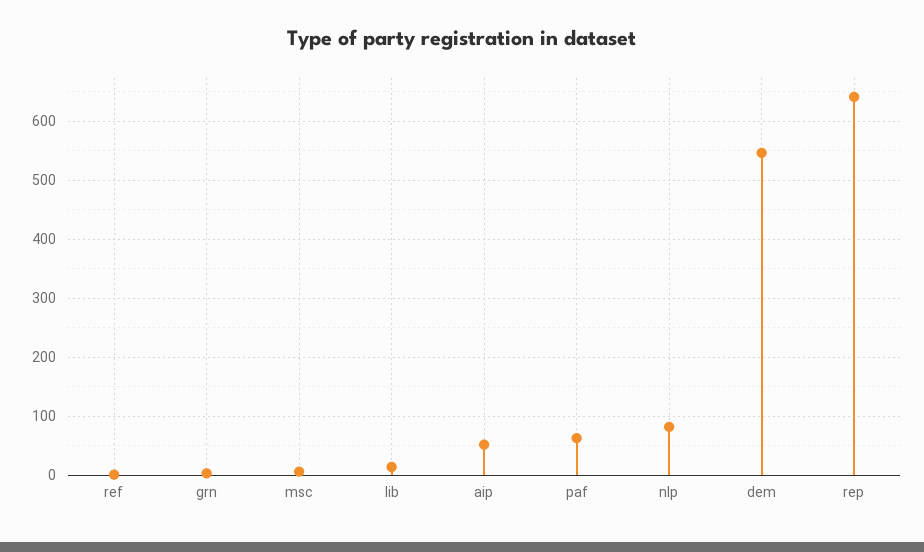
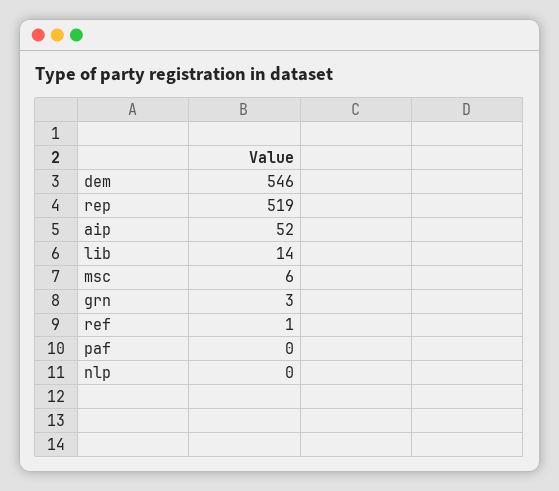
  {
    "ref": 1,
    "grn": 3,
    "msc": 6,
    "lib": 14,
    "aip": 52,
-   "paf": 60,
+   "paf": 0,
-   "nlp": 80,
+   "nlp": 0,
    "dem": 546,
-   "rep": 640
+   "rep": 519
  }

